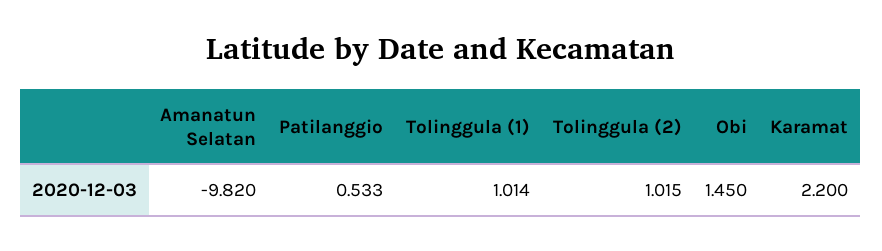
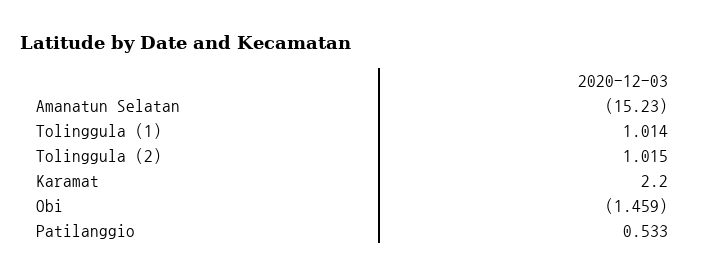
  {
-   "Amanatun Selatan": -9.82,
+   "Amanatun Selatan": -15.23,
    "Patilanggio": 0.533,
    "Tolinggula (1)": 1.014,
    "Tolinggula (2)": 1.015,
-   "Obi": 1.45,
+   "Obi": -1.459,
    "Karamat": 2.2
  }

